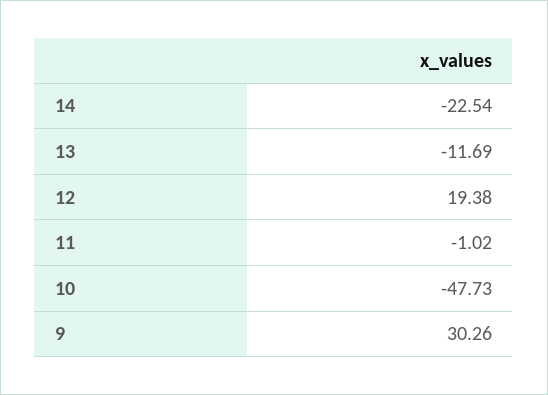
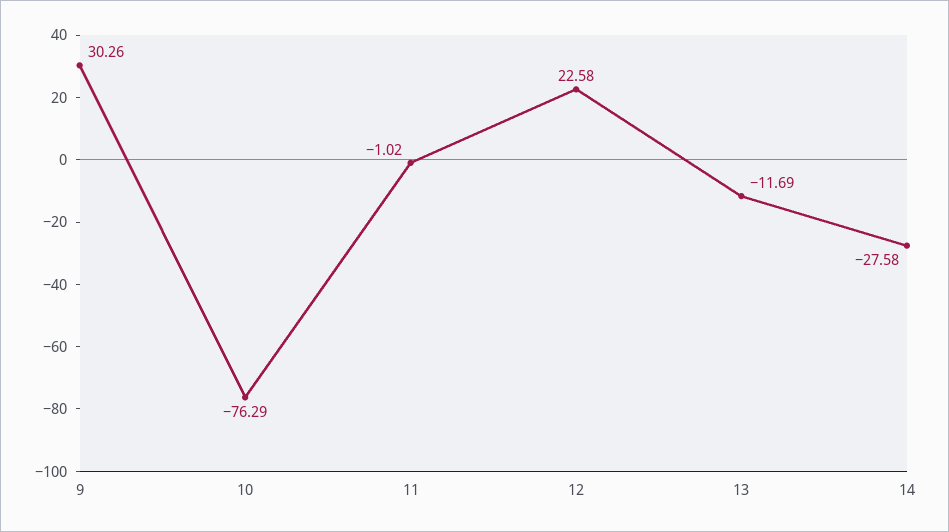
  {
-   "14": -22.54,
+   "14": -27.58,
    "13": -11.69,
-   "12": 19.38,
+   "12": 22.58,
    "11": -1.02,
-   "10": -47.73,
+   "10": -76.29,
    "9": 30.26
  }

